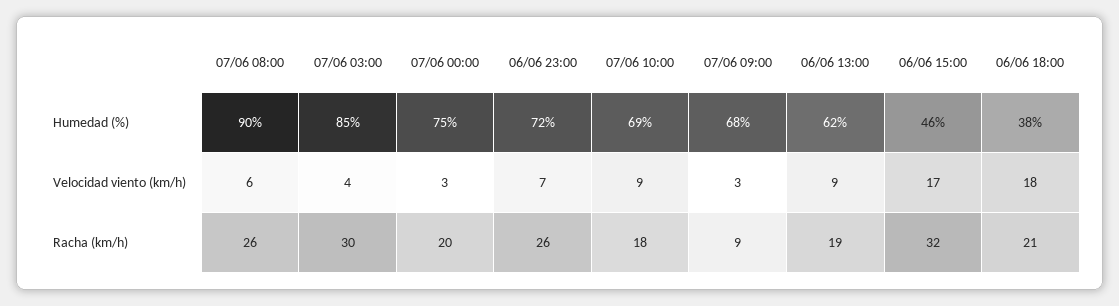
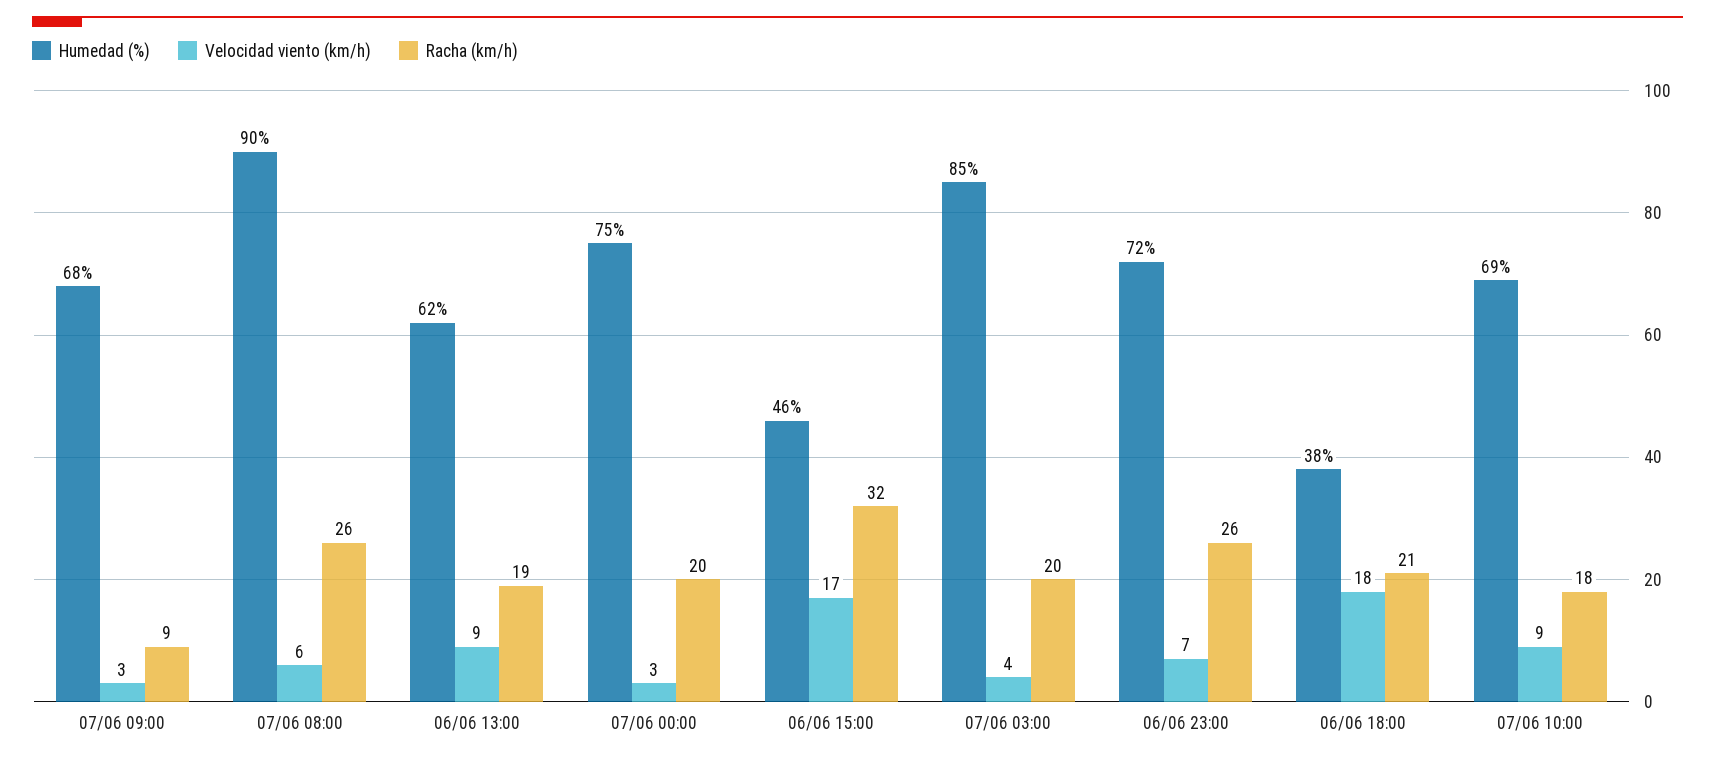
  {
    "Humedad (%)": {
      "07/06 08:00": 90,
      "07/06 03:00": 85,
      "07/06 00:00": 75,
      "06/06 23:00": 72,
      "07/06 10:00": 69,
      "07/06 09:00": 68,
      "06/06 13:00": 62,
      "06/06 15:00": 46,
      "06/06 18:00": 38
    },
    "Velocidad viento (km/h)": {
      "07/06 08:00": 6,
      "07/06 03:00": 4,
      "07/06 00:00": 3,
      "06/06 23:00": 7,
      "07/06 10:00": 9,
      "07/06 09:00": 3,
      "06/06 13:00": 9,
      "06/06 15:00": 17,
      "06/06 18:00": 18
    },
    "Racha (km/h)": {
      "07/06 08:00": 26,
-     "07/06 03:00": 30,
+     "07/06 03:00": 20,
      "07/06 00:00": 20,
      "06/06 23:00": 26,
      "07/06 10:00": 18,
      "07/06 09:00": 9,
      "06/06 13:00": 19,
      "06/06 15:00": 32,
      "06/06 18:00": 21
    }
  }

